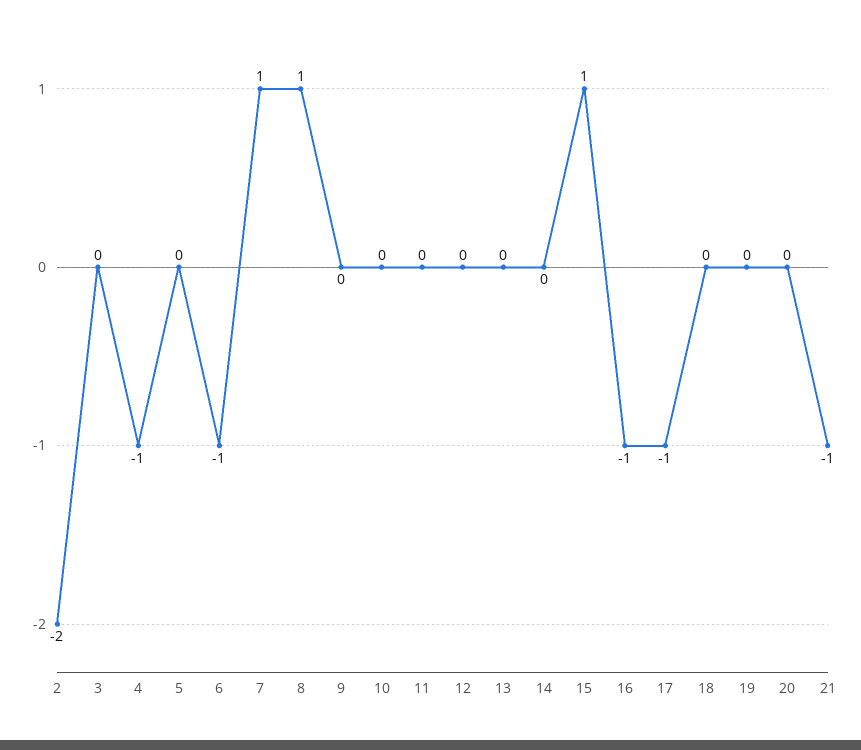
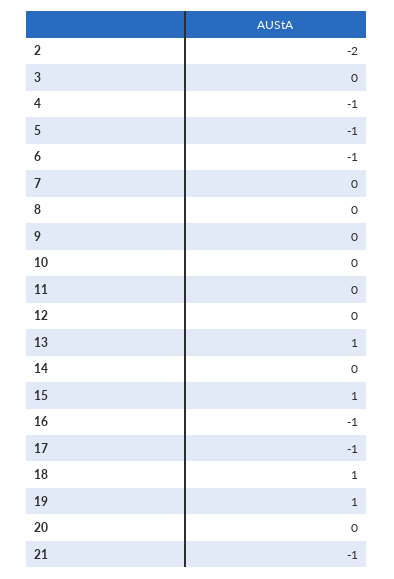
  {
    "2": -2,
    "3": 0,
    "4": -1,
-   "5": 0,
+   "5": -1,
    "6": -1,
-   "7": 1,
+   "7": 0,
-   "8": 1,
+   "8": 0,
    "9": 0,
    "10": 0,
    "11": 0,
    "12": 0,
-   "13": 0,
+   "13": 1,
    "14": 0,
    "15": 1,
    "16": -1,
    "17": -1,
-   "18": 0,
+   "18": 1,
-   "19": 0,
+   "19": 1,
    "20": 0,
    "21": -1
  }

